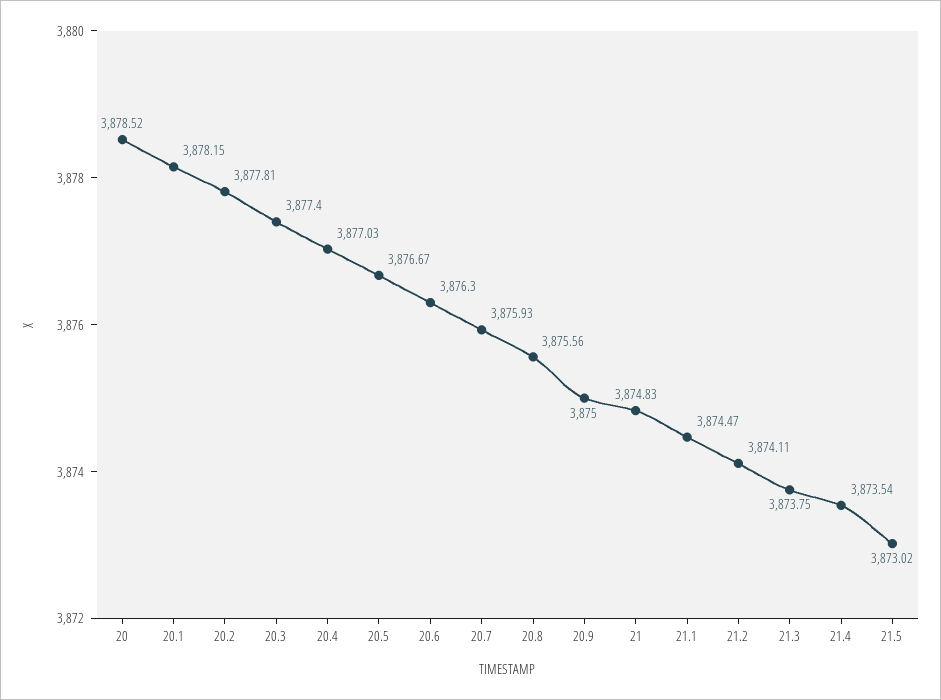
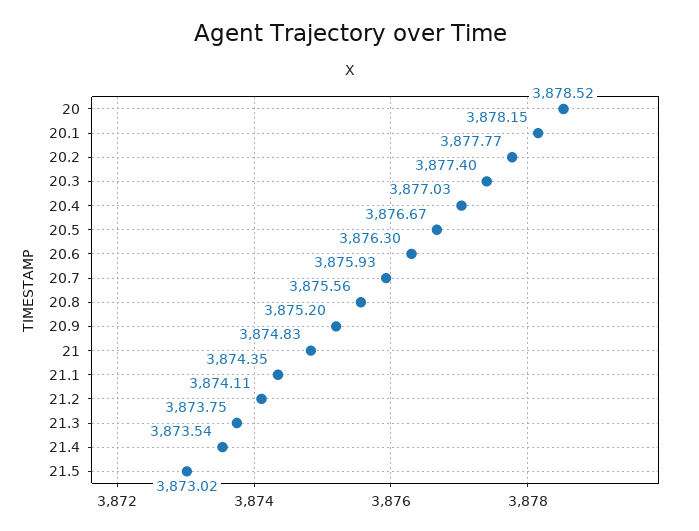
  {
    "20": 3878.52,
    "20.1": 3878.15,
-   "20.2": 3877.81,
+   "20.2": 3877.77,
    "20.3": 3877.4,
    "20.4": 3877.03,
    "20.5": 3876.67,
    "20.6": 3876.3,
    "20.7": 3875.93,
    "20.8": 3875.56,
-   "20.9": 3875,
+   "20.9": 3875.2,
    "21": 3874.83,
-   "21.1": 3874.47,
+   "21.1": 3874.35,
    "21.2": 3874.11,
    "21.3": 3873.75,
    "21.4": 3873.54,
    "21.5": 3873.02
  }

